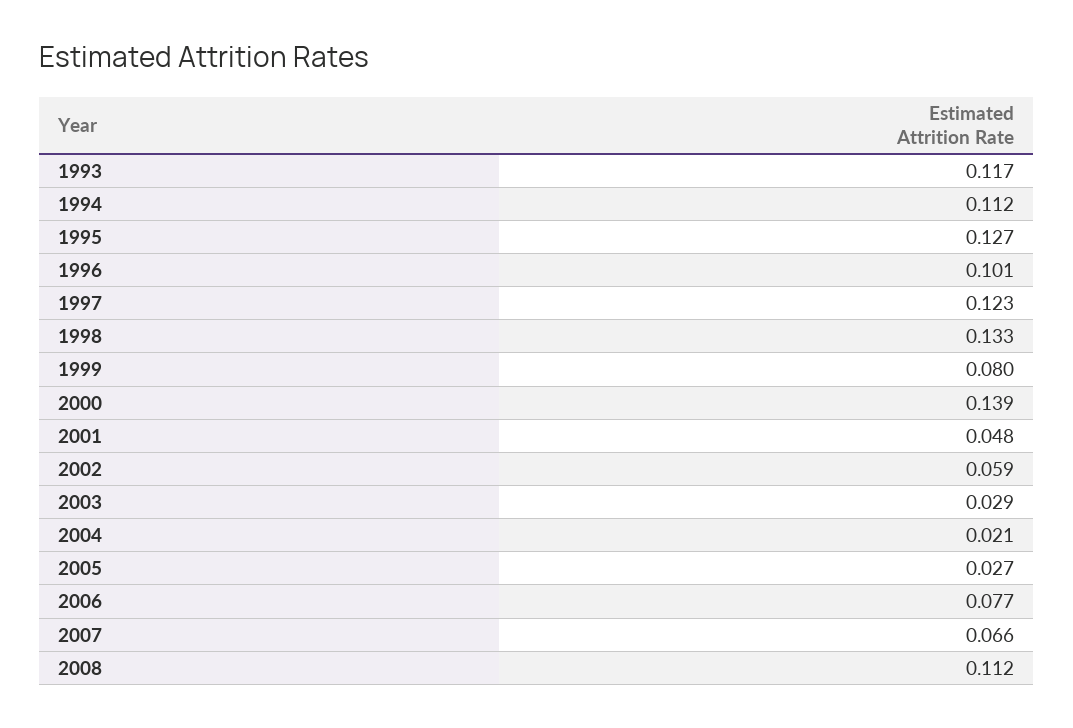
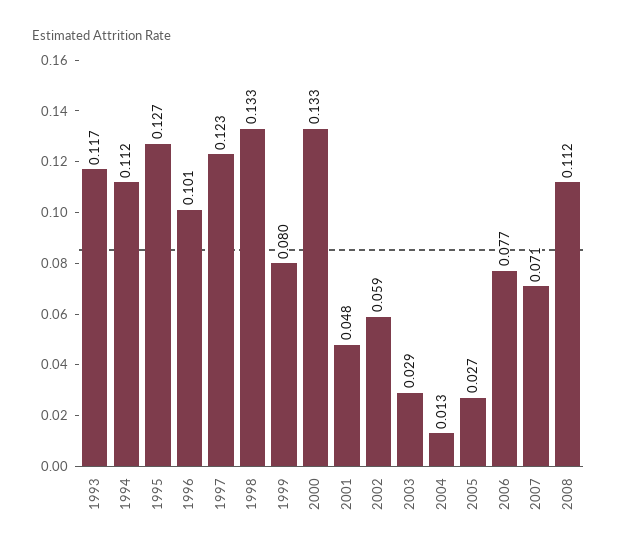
  {
    "1993": 0.117,
    "1994": 0.112,
    "1995": 0.127,
    "1996": 0.101,
    "1997": 0.123,
    "1998": 0.133,
    "1999": 0.08,
-   "2000": 0.139,
+   "2000": 0.133,
    "2001": 0.048,
    "2002": 0.059,
    "2003": 0.029,
-   "2004": 0.021,
+   "2004": 0.013,
    "2005": 0.027,
    "2006": 0.077,
-   "2007": 0.066,
+   "2007": 0.071,
    "2008": 0.112
  }

